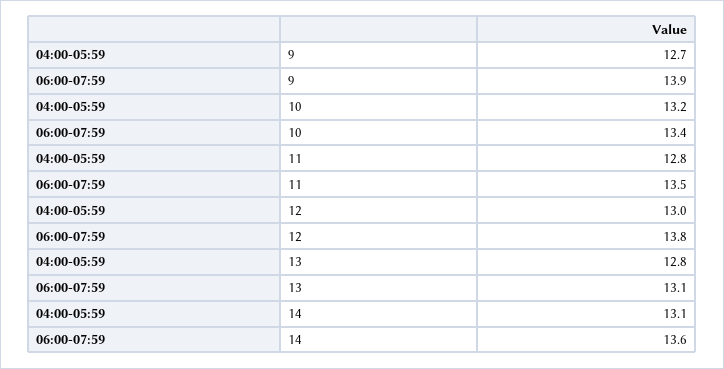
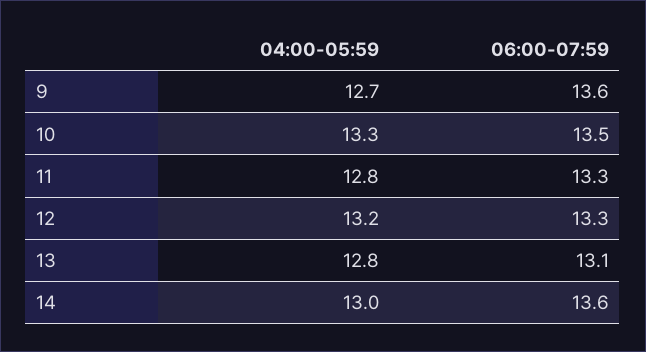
  {
    "04:00-05:59": {
      "9": 12.7,
-     "10": 13.2,
+     "10": 13.3,
      "11": 12.8,
-     "12": 13,
+     "12": 13.2,
      "13": 12.8,
-     "14": 13.1
+     "14": 13
    },
    "06:00-07:59": {
-     "9": 13.9,
+     "9": 13.6,
-     "10": 13.4,
+     "10": 13.5,
-     "11": 13.5,
+     "11": 13.3,
-     "12": 13.8,
+     "12": 13.3,
      "13": 13.1,
      "14": 13.6
    }
  }

